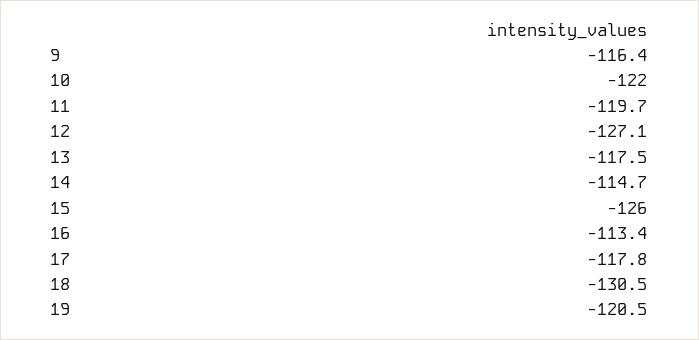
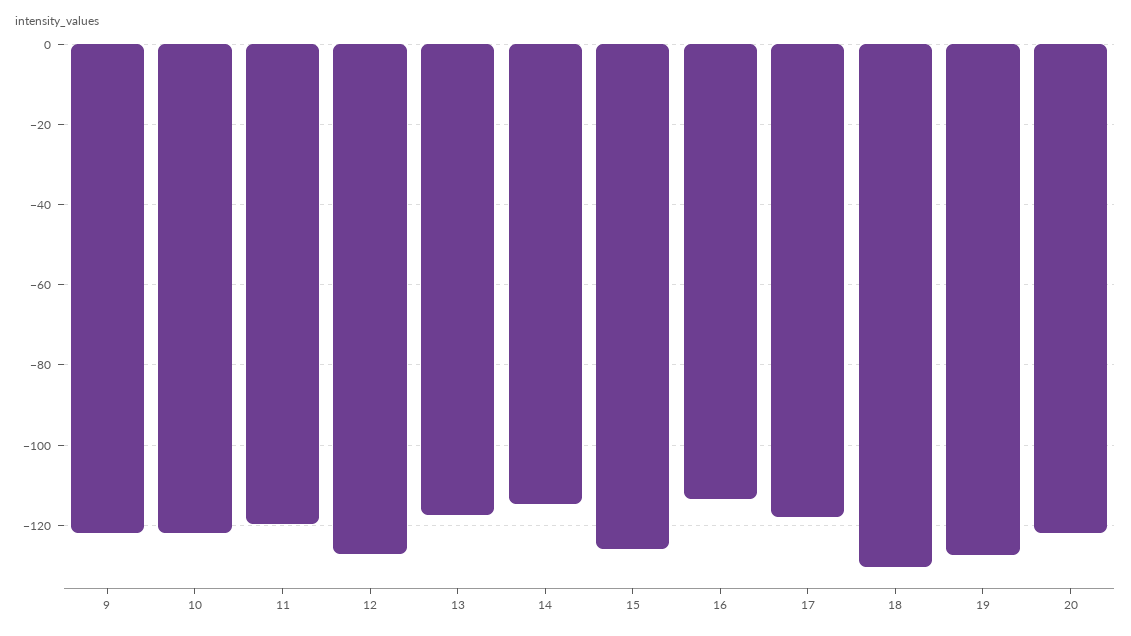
  {
-   "9": -116.4,
+   "9": -122,
    "10": -122,
    "11": -119.7,
    "12": -127.1,
    "13": -117.5,
    "14": -114.7,
    "15": -126,
    "16": -113.4,
    "17": -117.8,
    "18": -130.5,
-   "19": -120.5
+   "19": -128,
+   "20": -122
  }

